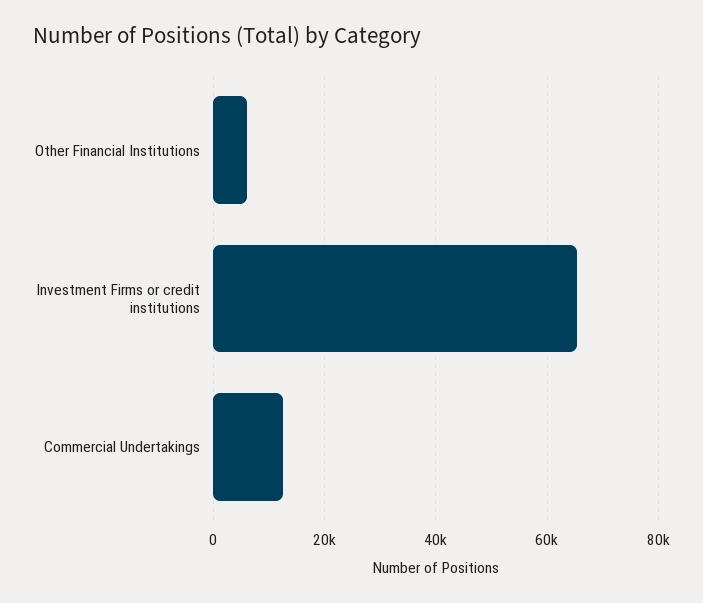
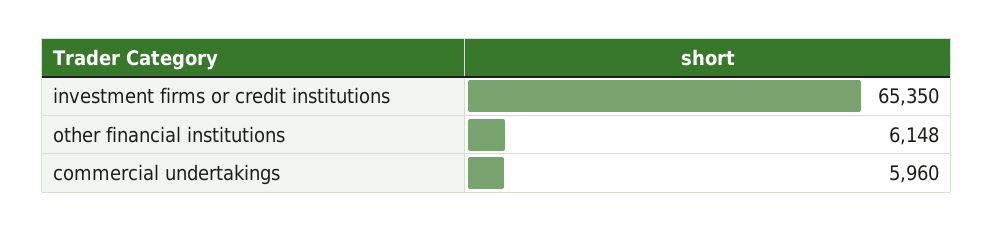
  {
    "Other Financial Institutions": 6148,
    "Investment Firms or credit institutions": 65350,
-   "Commercial Undertakings": 12000
+   "Commercial Undertakings": 5960
  }

